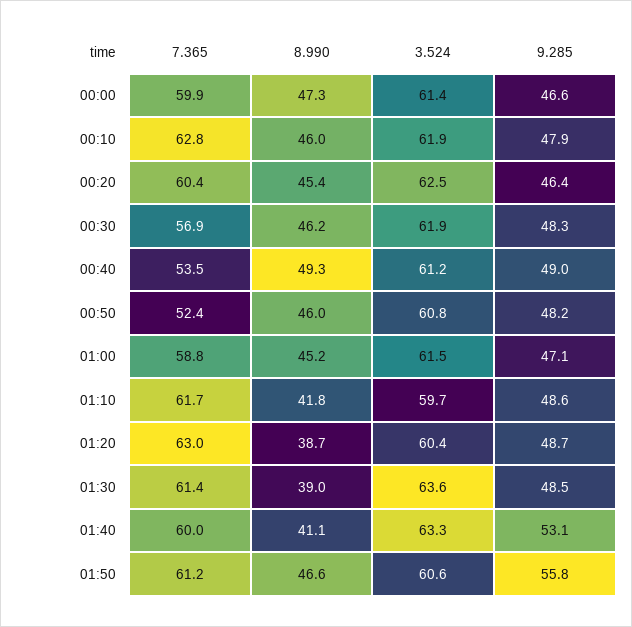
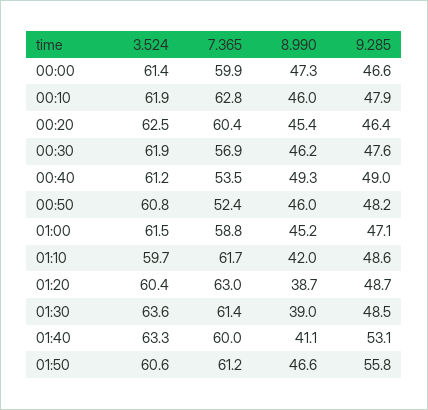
  {
    "7.365": {
      "00:00": 59.9,
      "00:10": 62.8,
      "00:20": 60.4,
      "00:30": 56.9,
      "00:40": 53.5,
      "00:50": 52.4,
      "01:00": 58.8,
      "01:10": 61.7,
      "01:20": 63,
      "01:30": 61.4,
      "01:40": 60,
      "01:50": 61.2
    },
    "8.990": {
      "00:00": 47.3,
      "00:10": 46,
      "00:20": 45.4,
      "00:30": 46.2,
      "00:40": 49.3,
      "00:50": 46,
      "01:00": 45.2,
-     "01:10": 41.8,
+     "01:10": 42,
      "01:20": 38.7,
      "01:30": 39,
      "01:40": 41.1,
      "01:50": 46.6
    },
    "3.524": {
      "00:00": 61.4,
      "00:10": 61.9,
      "00:20": 62.5,
      "00:30": 61.9,
      "00:40": 61.2,
      "00:50": 60.8,
      "01:00": 61.5,
      "01:10": 59.7,
      "01:20": 60.4,
      "01:30": 63.6,
      "01:40": 63.3,
      "01:50": 60.6
    },
    "9.285": {
      "00:00": 46.6,
      "00:10": 47.9,
      "00:20": 46.4,
-     "00:30": 48.3,
+     "00:30": 47.6,
      "00:40": 49,
      "00:50": 48.2,
      "01:00": 47.1,
      "01:10": 48.6,
      "01:20": 48.7,
      "01:30": 48.5,
      "01:40": 53.1,
      "01:50": 55.8
    }
  }

